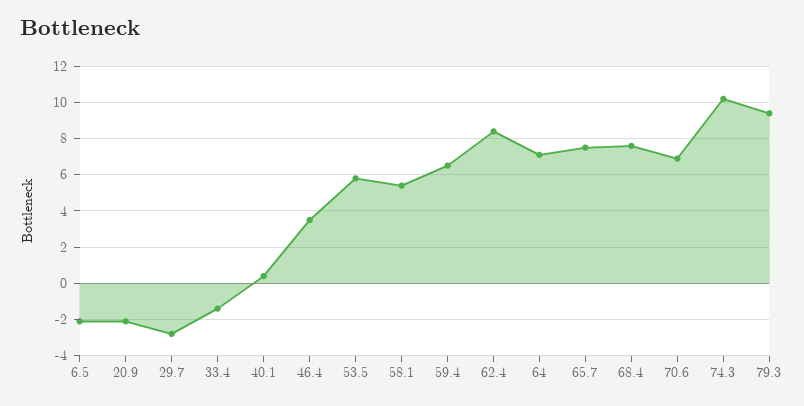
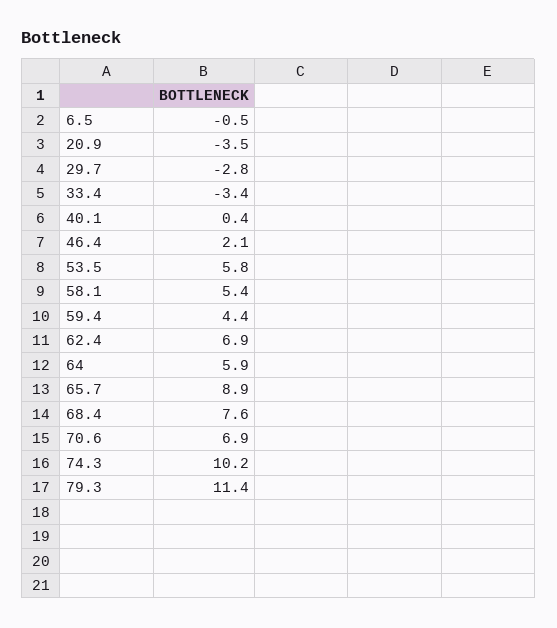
  {
-   "6.5": -2,
+   "6.5": -0.5,
-   "20.9": -2,
+   "20.9": -3.5,
    "29.7": -2.8,
-   "33.4": -1.5,
+   "33.4": -3.4,
    "40.1": 0.4,
-   "46.4": 3.5,
+   "46.4": 2.1,
    "53.5": 5.8,
    "58.1": 5.4,
-   "59.4": 6.5,
+   "59.4": 4.4,
-   "62.4": 8.5,
+   "62.4": 6.9,
-   "64": 7,
+   "64": 5.9,
-   "65.7": 7.5,
+   "65.7": 8.9,
    "68.4": 7.6,
    "70.6": 6.9,
    "74.3": 10.2,
-   "79.3": 9.5
+   "79.3": 11.4
  }

